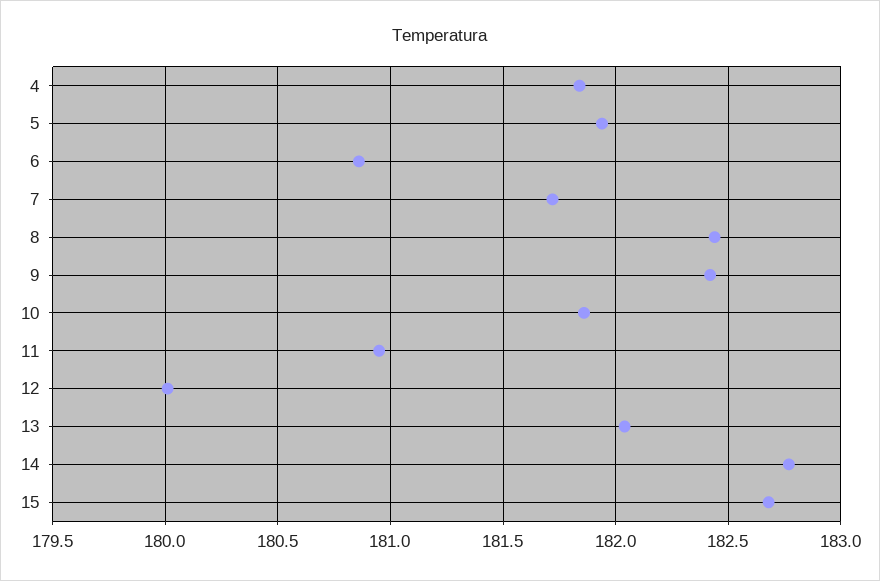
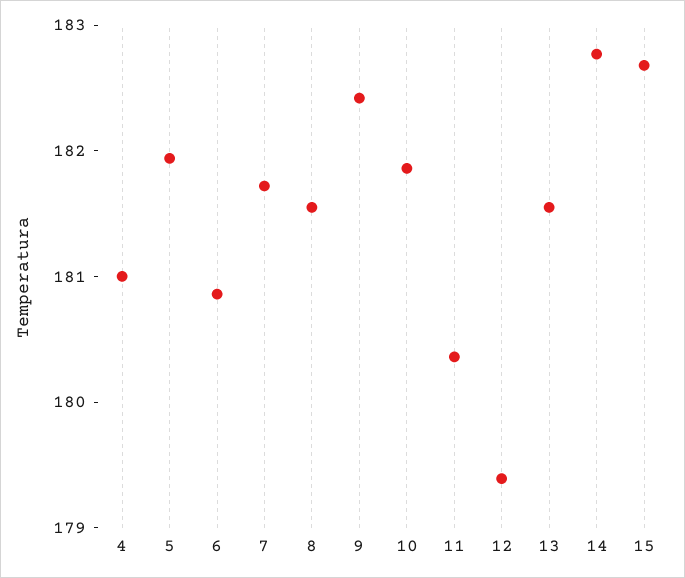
  {
-   "4": 181.85,
+   "4": 181,
    "5": 181.95,
    "6": 180.85,
    "7": 181.7,
-   "8": 182.45,
+   "8": 181.6,
    "9": 182.4,
    "10": 181.85,
-   "11": 180.95,
+   "11": 180.4,
-   "12": 180,
+   "12": 179.4,
-   "13": 182.05,
+   "13": 181.6,
    "14": 182.75,
    "15": 182.7
  }

